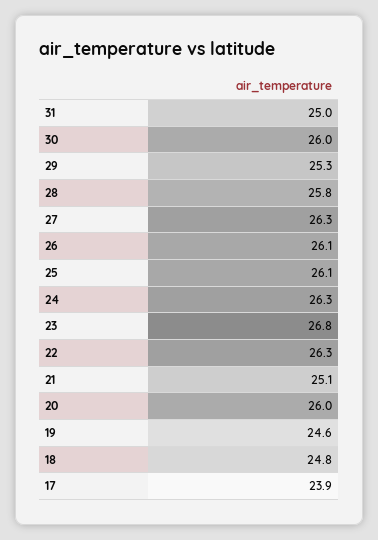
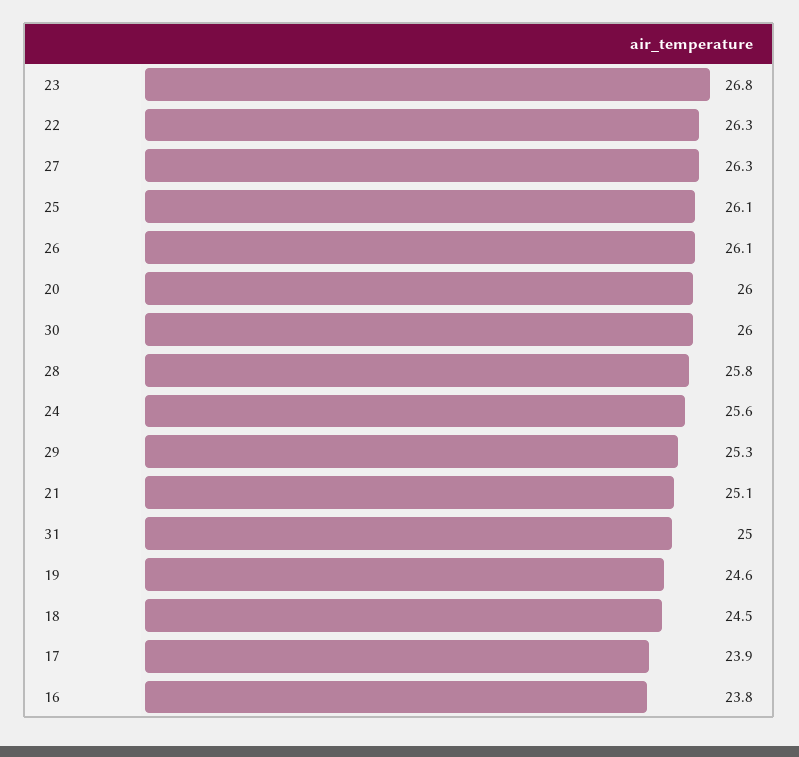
  {
    "31": 25,
    "30": 26,
    "29": 25.3,
    "28": 25.8,
    "27": 26.3,
    "26": 26.1,
    "25": 26.1,
-   "24": 26.3,
+   "24": 25.6,
    "23": 26.8,
    "22": 26.3,
    "21": 25.1,
    "20": 26,
    "19": 24.6,
-   "18": 24.8,
+   "18": 24.5,
-   "17": 23.9
+   "17": 23.9,
+   "16": 23.8
  }

